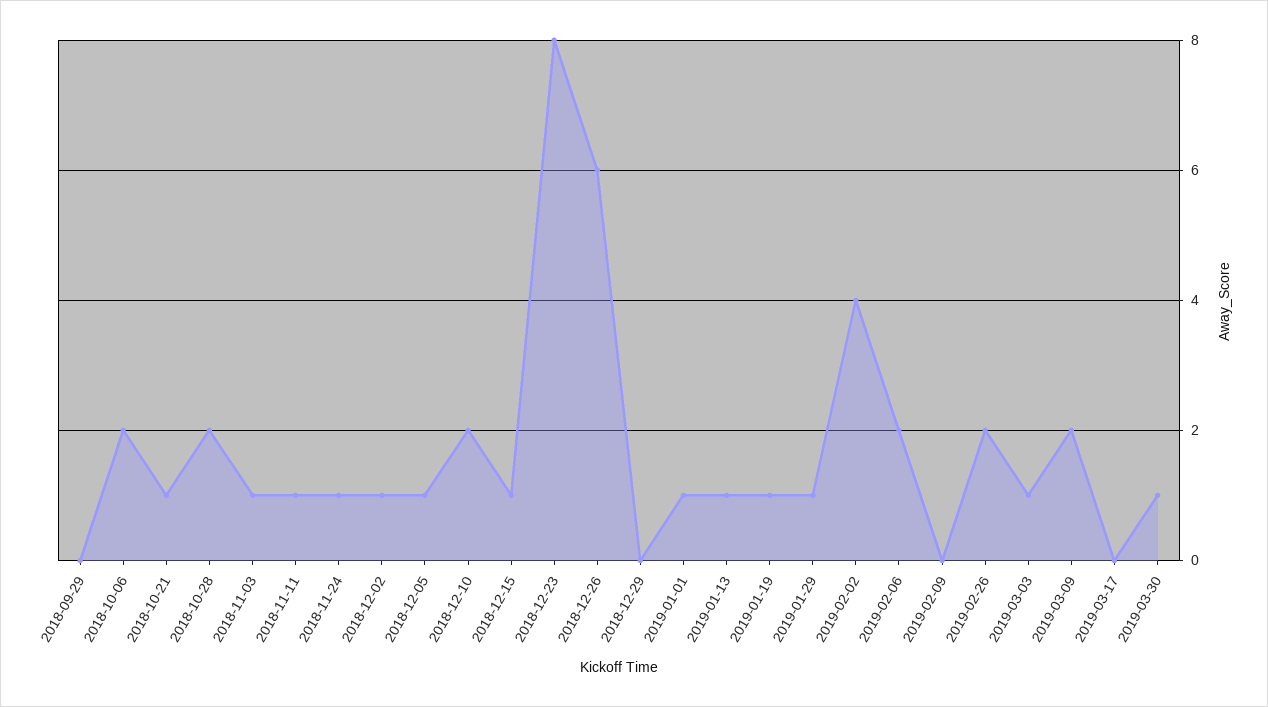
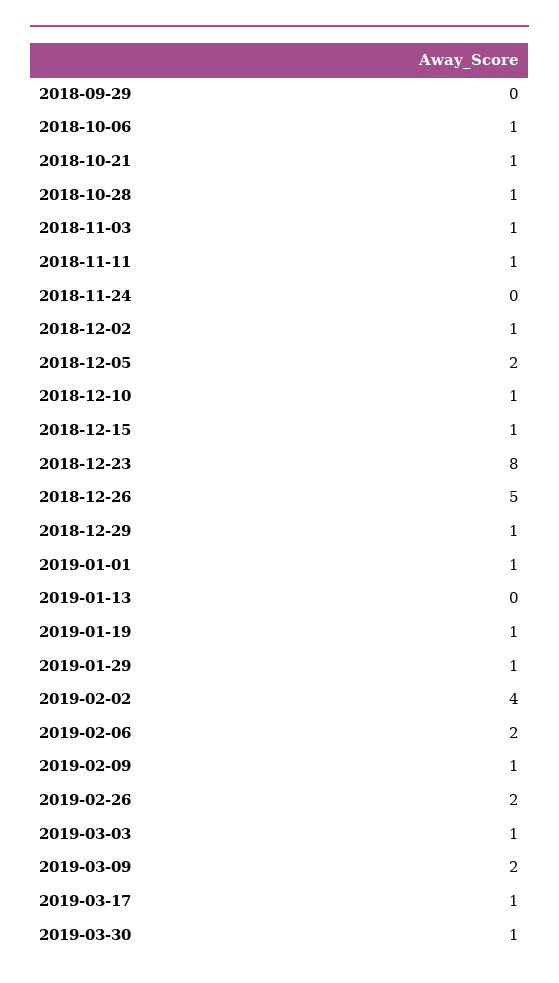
  {
    "2018-09-29": 0,
-   "2018-10-06": 2,
+   "2018-10-06": 1,
    "2018-10-21": 1,
-   "2018-10-28": 2,
+   "2018-10-28": 1,
    "2018-11-03": 1,
    "2018-11-11": 1,
-   "2018-11-24": 1,
+   "2018-11-24": 0,
    "2018-12-02": 1,
-   "2018-12-05": 1,
+   "2018-12-05": 2,
-   "2018-12-10": 2,
+   "2018-12-10": 1,
    "2018-12-15": 1,
    "2018-12-23": 8,
-   "2018-12-26": 6,
+   "2018-12-26": 5,
-   "2018-12-29": 0,
+   "2018-12-29": 1,
    "2019-01-01": 1,
-   "2019-01-13": 1,
+   "2019-01-13": 0,
    "2019-01-19": 1,
    "2019-01-29": 1,
    "2019-02-02": 4,
    "2019-02-06": 2,
-   "2019-02-09": 0,
+   "2019-02-09": 1,
    "2019-02-26": 2,
    "2019-03-03": 1,
    "2019-03-09": 2,
-   "2019-03-17": 0,
+   "2019-03-17": 1,
    "2019-03-30": 1
  }

